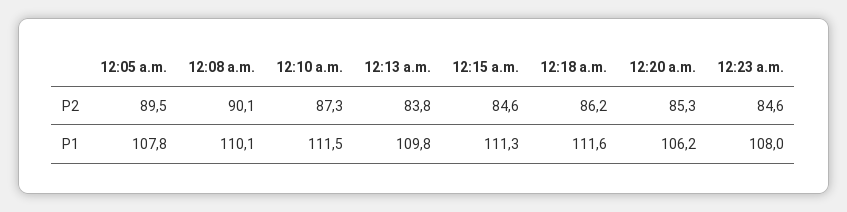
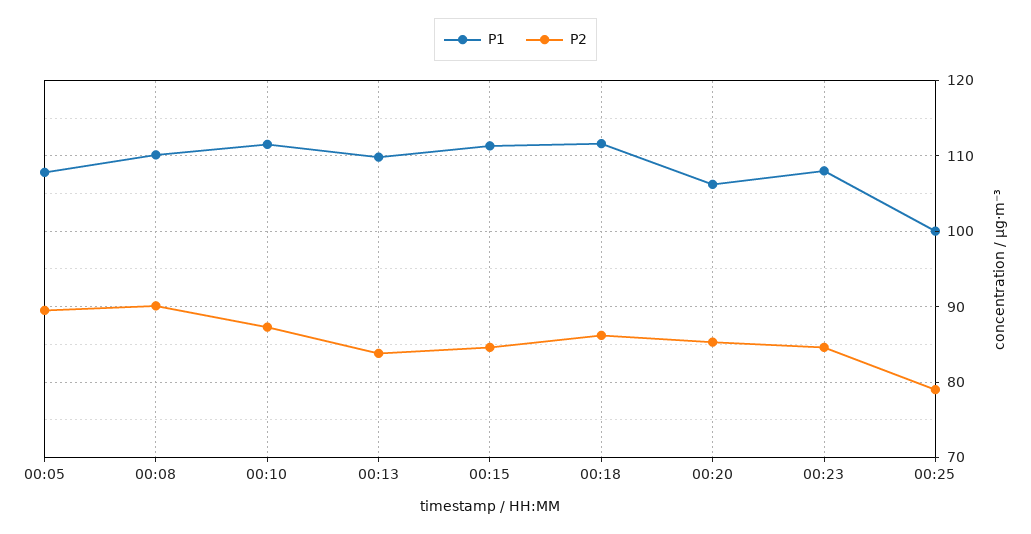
  {
    "P2": {
      "12:05 a.m.": 89.5,
      "12:08 a.m.": 90.1,
      "12:10 a.m.": 87.3,
      "12:13 a.m.": 83.8,
      "12:15 a.m.": 84.6,
      "12:18 a.m.": 86.2,
      "12:20 a.m.": 85.3,
-     "12:23 a.m.": 84.6
+     "12:23 a.m.": 84.6,
+     "00:25": 79
    },
    "P1": {
      "12:05 a.m.": 107.8,
      "12:08 a.m.": 110.1,
      "12:10 a.m.": 111.5,
      "12:13 a.m.": 109.8,
      "12:15 a.m.": 111.3,
      "12:18 a.m.": 111.6,
      "12:20 a.m.": 106.2,
-     "12:23 a.m.": 108
+     "12:23 a.m.": 108,
+     "00:25": 100
    }
  }

